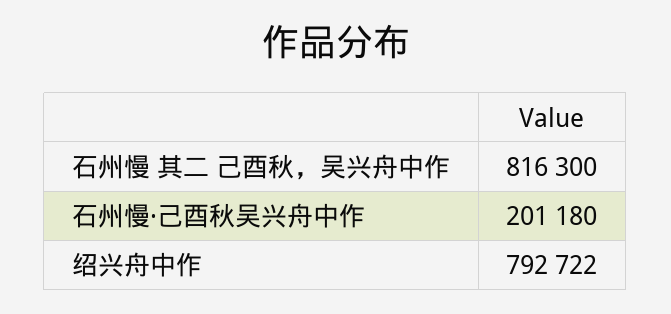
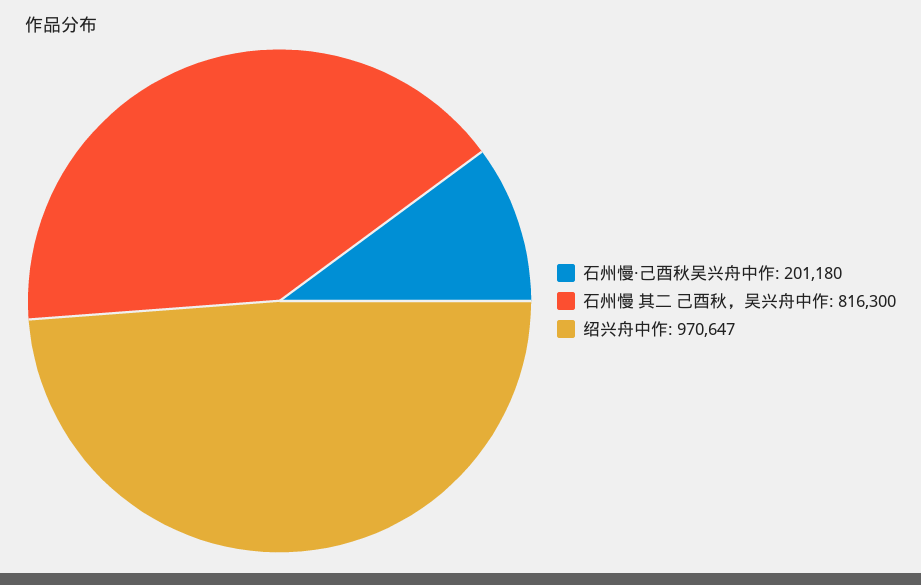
  {
    "石州慢 其二 己酉秋，吴兴舟中作": 816300,
    "石州慢·己酉秋吴兴舟中作": 201180,
-   "绍兴舟中作": 792722
+   "绍兴舟中作": 970647
  }

